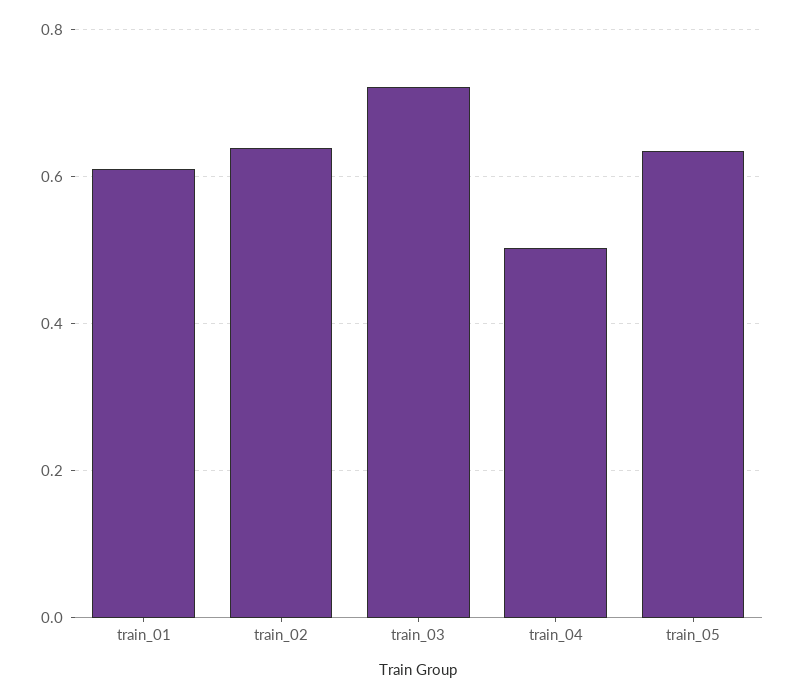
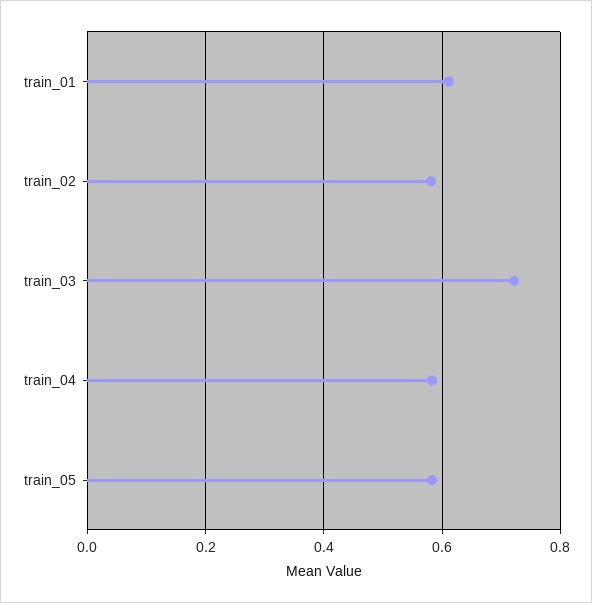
  {
    "train_01": 0.62,
-   "train_02": 0.64,
+   "train_02": 0.58,
    "train_03": 0.72,
-   "train_04": 0.5,
+   "train_04": 0.58,
-   "train_05": 0.64
+   "train_05": 0.58
  }

